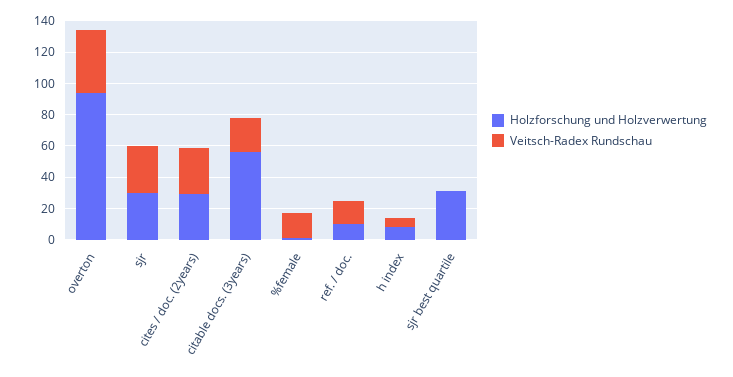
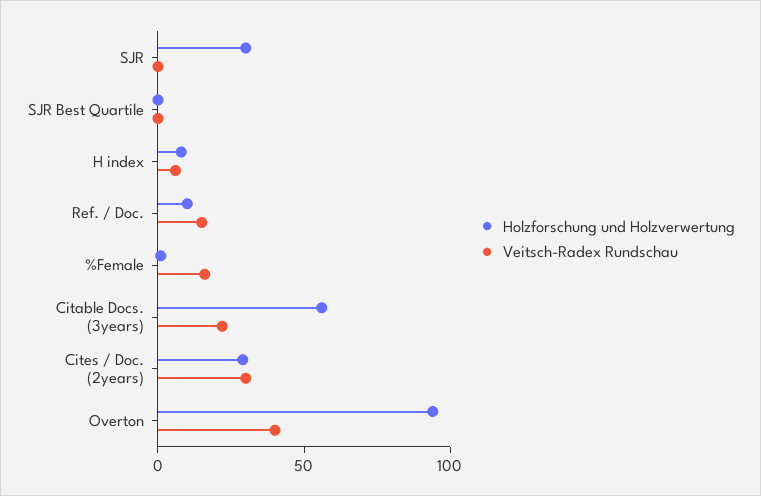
  {
    "Holzforschung und Holzverwertung": {
      "overton": 90,
      "sjr": 30,
      "cites / doc. (2years)": 30,
      "citable docs. (3years)": 60,
      "%female": 0,
      "ref. / doc.": 10,
      "h index": 10,
-     "sjr best quartile": 30
+     "sjr best quartile": 0
    },
    "Veitsch-Radex Rundschau": {
      "overton": 40,
-     "sjr": 30,
+     "sjr": 0,
      "cites / doc. (2years)": 30,
      "citable docs. (3years)": 20,
      "%female": 20,
      "ref. / doc.": 20,
      "h index": 10,
      "sjr best quartile": 0
    }
  }

